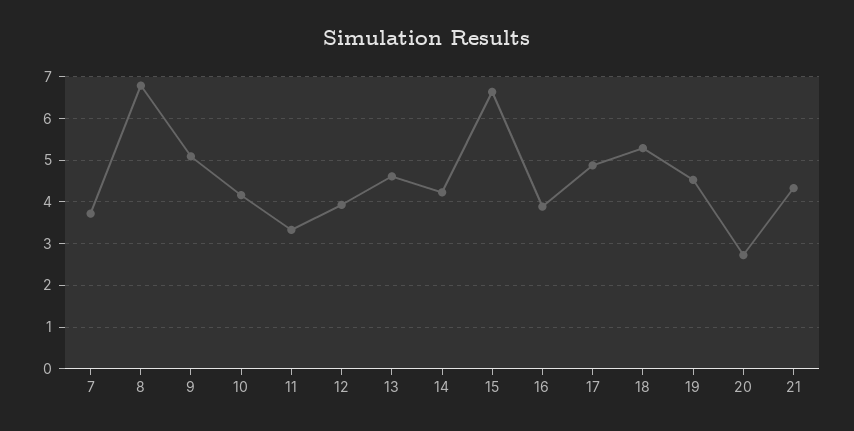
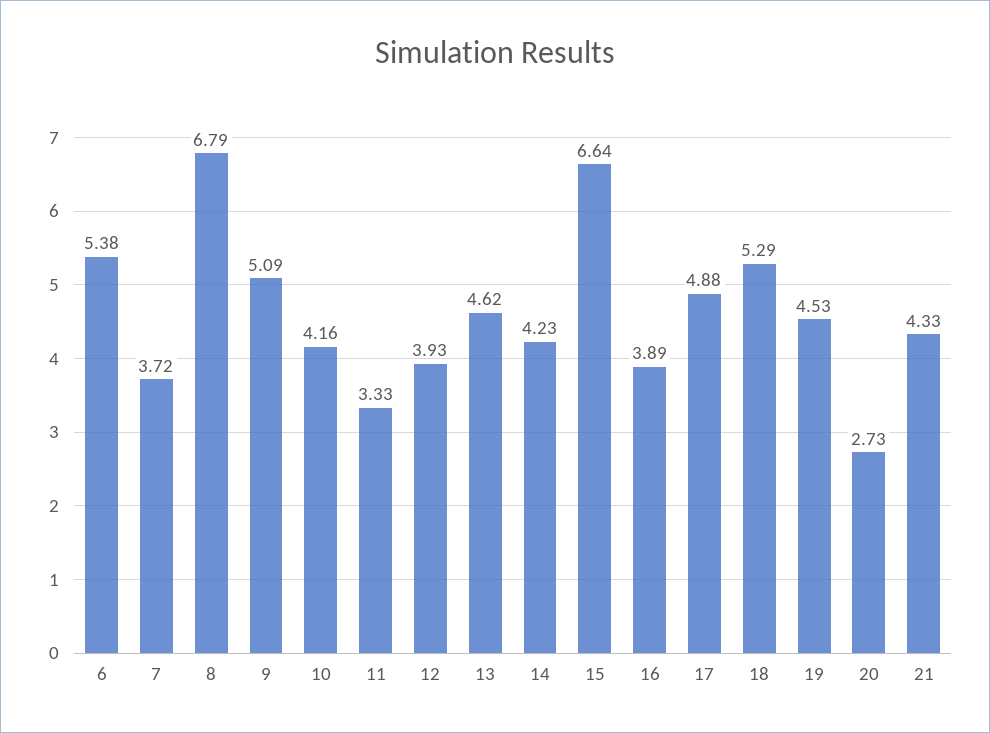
  {
    "7": 3.72,
    "8": 6.79,
    "9": 5.09,
    "10": 4.16,
    "11": 3.33,
    "12": 3.93,
    "13": 4.62,
    "14": 4.23,
    "15": 6.64,
    "16": 3.89,
    "17": 4.88,
    "18": 5.29,
    "19": 4.53,
    "20": 2.73,
-   "21": 4.33
+   "21": 4.33,
+   "6": 5.38
  }

